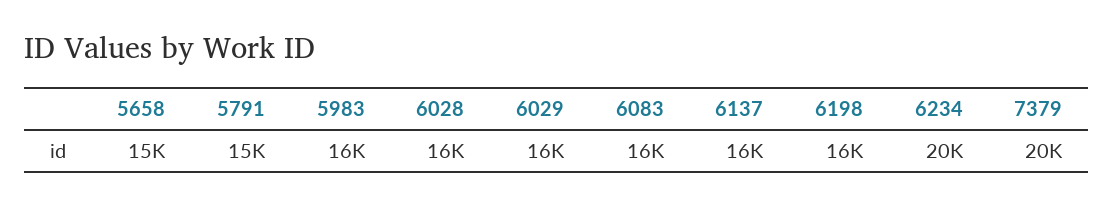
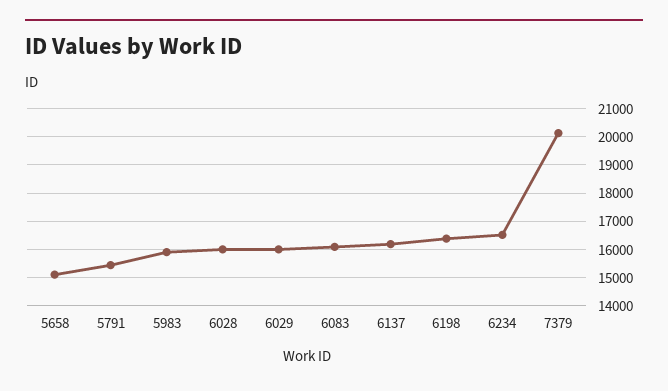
  {
    "5658": 15000,
    "5791": 15000,
    "5983": 16000,
    "6028": 16000,
    "6029": 16000,
    "6083": 16000,
    "6137": 16000,
    "6198": 16000,
-   "6234": 20000,
+   "6234": 16500,
    "7379": 20000
  }

